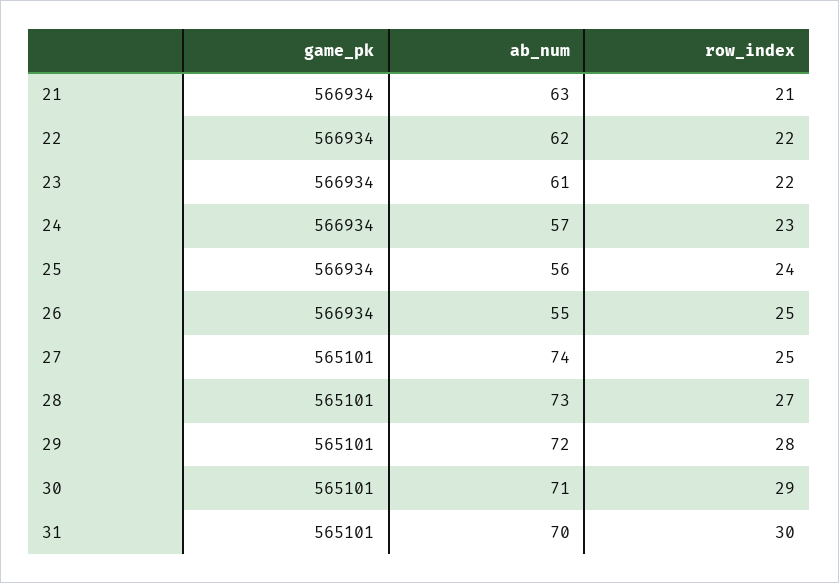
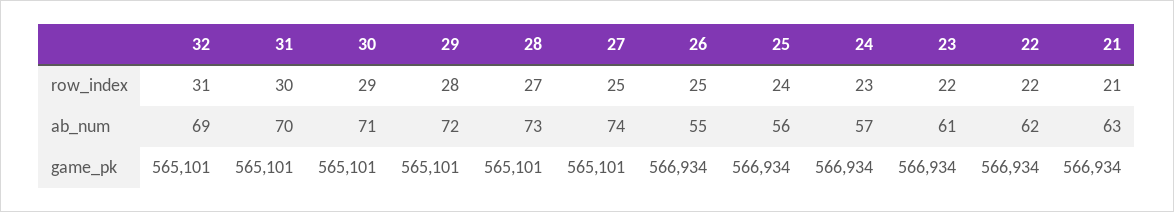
  {
    "game_pk": {
      "21": 566934,
      "22": 566934,
      "23": 566934,
      "24": 566934,
      "25": 566934,
      "26": 566934,
      "27": 565101,
      "28": 565101,
      "29": 565101,
      "30": 565101,
-     "31": 565101
+     "31": 565101,
+     "32": 565101
    },
    "ab_num": {
      "21": 63,
      "22": 62,
      "23": 61,
      "24": 57,
      "25": 56,
      "26": 55,
      "27": 74,
      "28": 73,
      "29": 72,
      "30": 71,
-     "31": 70
+     "31": 70,
+     "32": 69
    },
    "row_index": {
      "21": 21,
      "22": 22,
      "23": 22,
      "24": 23,
      "25": 24,
      "26": 25,
      "27": 25,
      "28": 27,
      "29": 28,
      "30": 29,
-     "31": 30
+     "31": 30,
+     "32": 31
    }
  }

